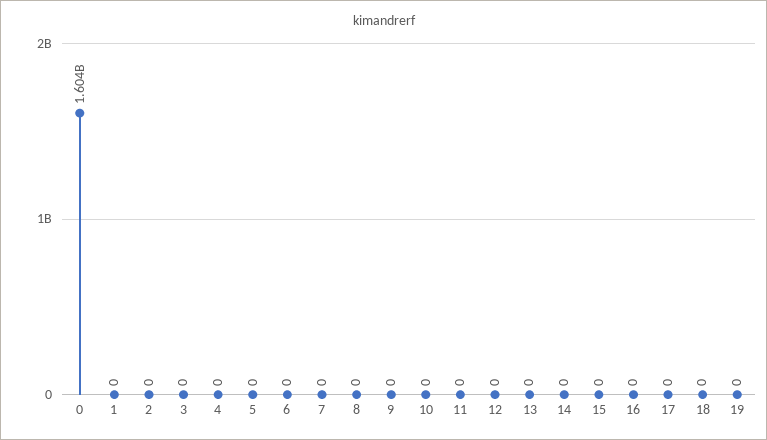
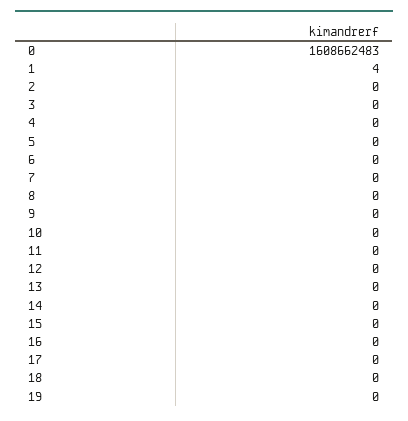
  {
-   "0": 1604000000,
+   "0": 1608662483,
-   "1": 0,
+   "1": 4,
    "2": 0,
    "3": 0,
    "4": 0,
    "5": 0,
    "6": 0,
    "7": 0,
    "8": 0,
    "9": 0,
    "10": 0,
    "11": 0,
    "12": 0,
    "13": 0,
    "14": 0,
    "15": 0,
    "16": 0,
    "17": 0,
    "18": 0,
    "19": 0
  }

